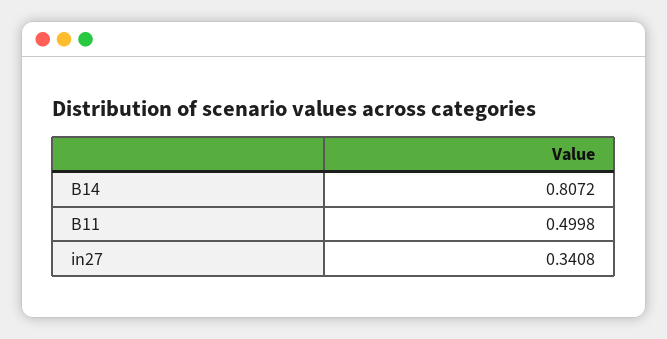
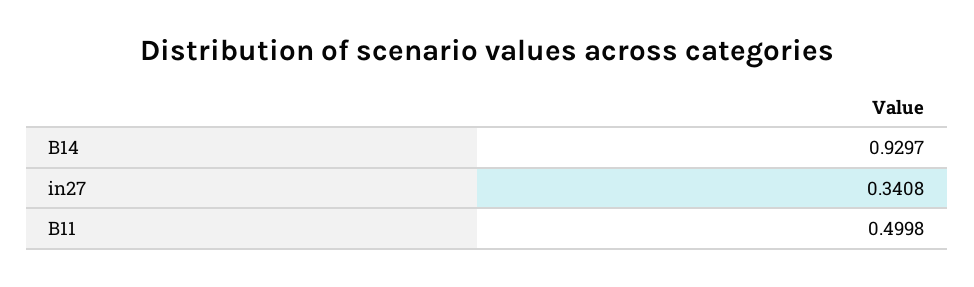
  {
-   "B14": 0.8072,
+   "B14": 0.9297,
    "B11": 0.4998,
    "in27": 0.3408
  }

